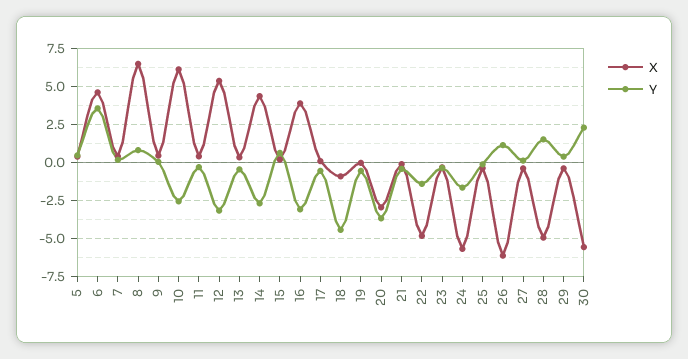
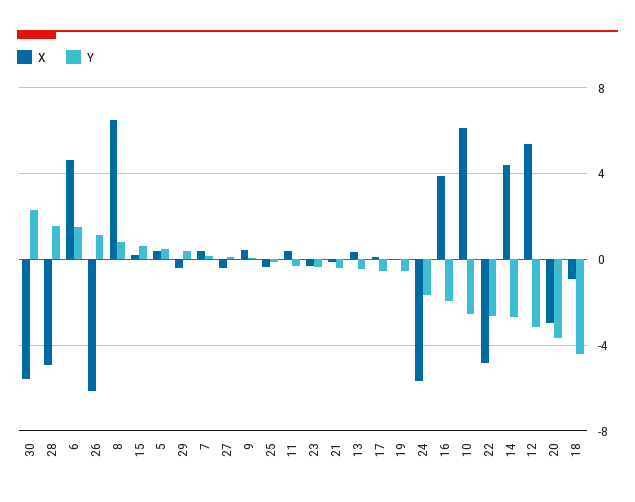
  {
    "X": {
      "5": 0.5,
      "6": 4.5,
      "7": 0.5,
      "8": 6.5,
      "9": 0.5,
      "10": 6,
      "11": 0.5,
      "12": 5.5,
      "13": 0.5,
      "14": 4.5,
      "15": 0,
      "16": 4,
      "17": 0,
      "18": -1,
      "19": 0,
      "20": -3,
      "21": 0,
      "22": -5,
      "23": -0.5,
      "24": -5.5,
      "25": -0.5,
      "26": -6,
      "27": -0.5,
      "28": -5,
      "29": -0.5,
      "30": -5.5
    },
    "Y": {
      "5": 0.5,
-     "6": 3.5,
+     "6": 1.5,
      "7": 0,
      "8": 1,
      "9": 0,
      "10": -2.5,
      "11": -0.5,
      "12": -3,
      "13": -0.5,
      "14": -2.5,
      "15": 0.5,
-     "16": -3,
+     "16": -2,
      "17": -0.5,
      "18": -4.5,
      "19": -0.5,
      "20": -3.5,
      "21": -0.5,
-     "22": -1.5,
+     "22": -2.5,
      "23": -0.5,
      "24": -1.5,
      "25": 0,
      "26": 1,
      "27": 0,
      "28": 1.5,
      "29": 0.5,
      "30": 2.5
    }
  }

